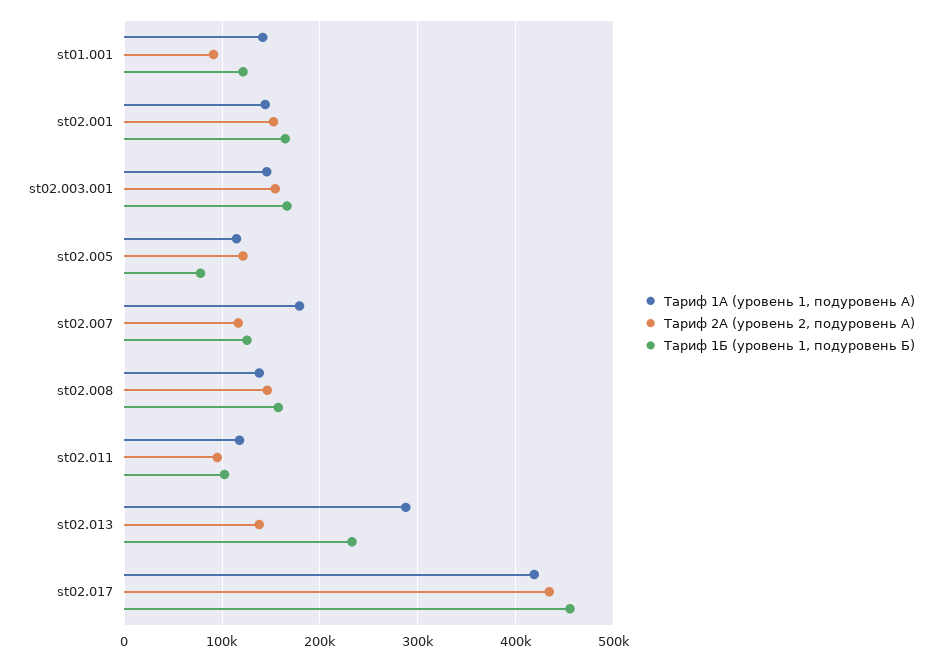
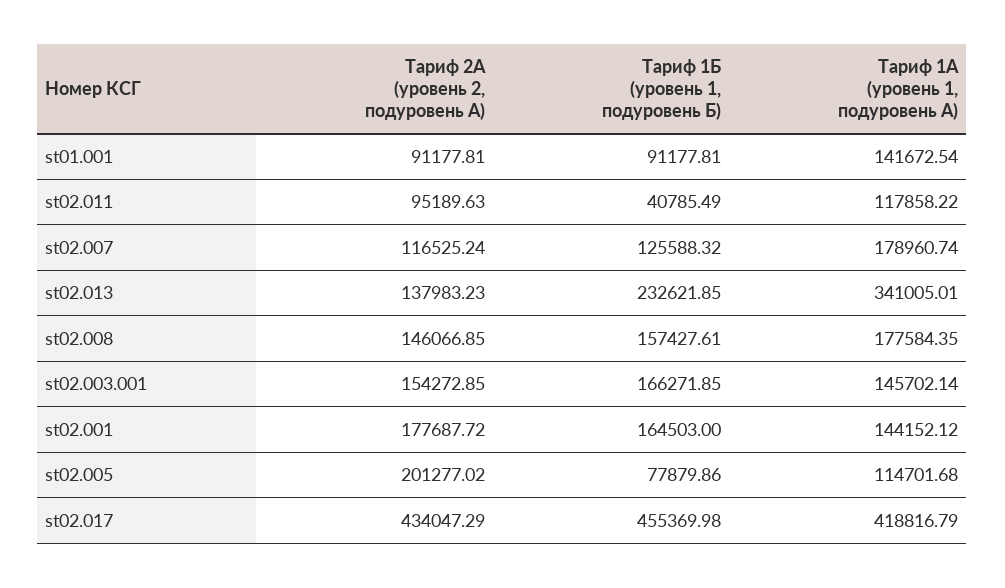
  {
    "Тариф 1А (уровень 1, подуровень А)": {
      "st01.001": 141672.54,
      "st02.001": 144152.12,
      "st02.003.001": 145702.14,
      "st02.005": 114701.68,
      "st02.007": 178960.74,
-     "st02.008": 140000,
+     "st02.008": 177584.35,
      "st02.011": 117858.22,
-     "st02.013": 290000,
+     "st02.013": 341005.01,
      "st02.017": 418816.79
    },
    "Тариф 2А (уровень 2, подуровень А)": {
      "st01.001": 91177.81,
-     "st02.001": 150000,
+     "st02.001": 177687.72,
      "st02.003.001": 154272.85,
-     "st02.005": 120000,
+     "st02.005": 201277.02,
      "st02.007": 116525.24,
      "st02.008": 146066.85,
      "st02.011": 95189.63,
      "st02.013": 137983.23,
      "st02.017": 434047.29
    },
    "Тариф 1Б (уровень 1, подуровень Б)": {
-     "st01.001": 120000,
+     "st01.001": 91177.81,
      "st02.001": 164503,
      "st02.003.001": 166271.85,
      "st02.005": 77879.86,
      "st02.007": 125588.32,
      "st02.008": 157427.61,
-     "st02.011": 100000,
+     "st02.011": 40785.49,
      "st02.013": 232621.85,
      "st02.017": 455369.98
    }
  }

